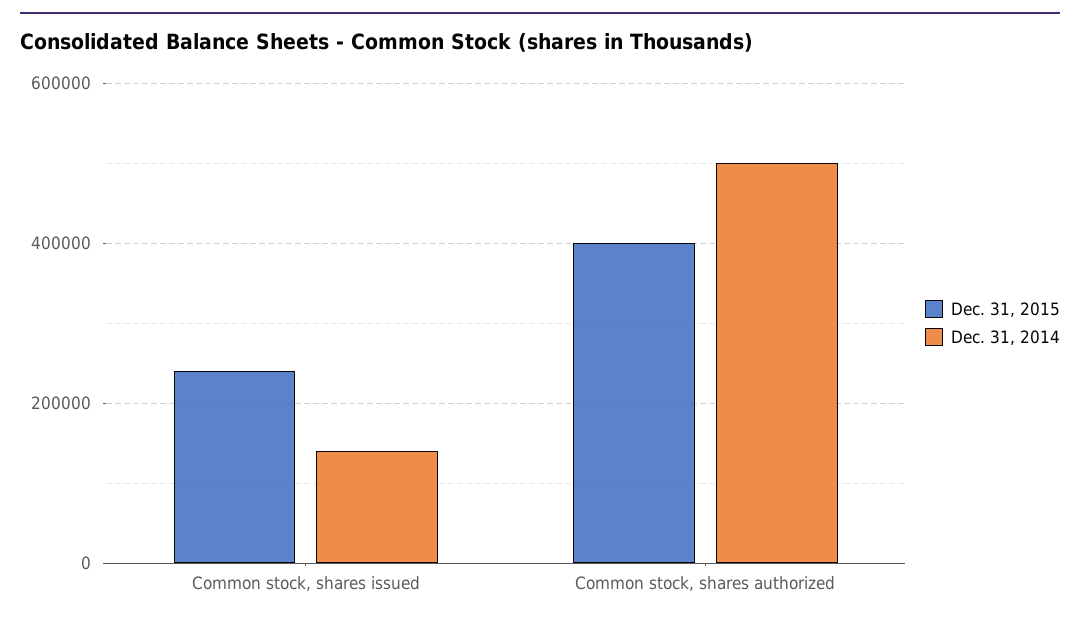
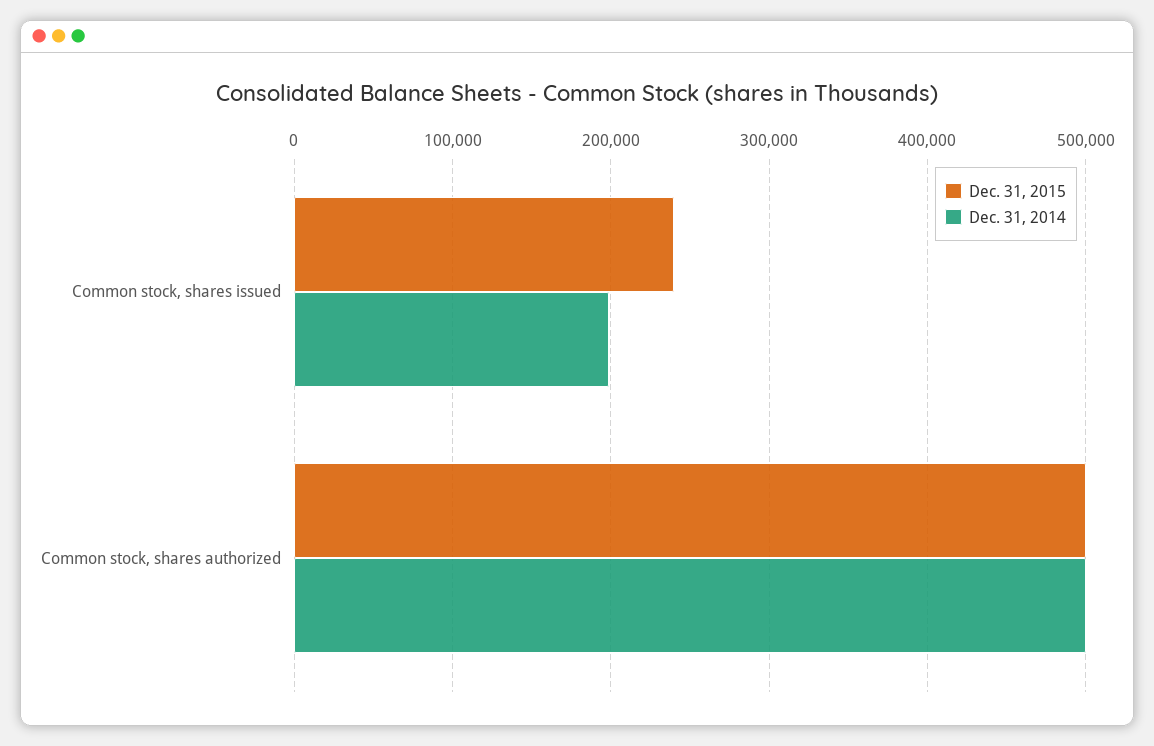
  {
    "Dec. 31, 2015": {
      "Common stock, shares issued": 240000,
-     "Common stock, shares authorized": 400000
+     "Common stock, shares authorized": 500000
    },
    "Dec. 31, 2014": {
-     "Common stock, shares issued": 140000,
+     "Common stock, shares issued": 200000,
      "Common stock, shares authorized": 500000
    }
  }

